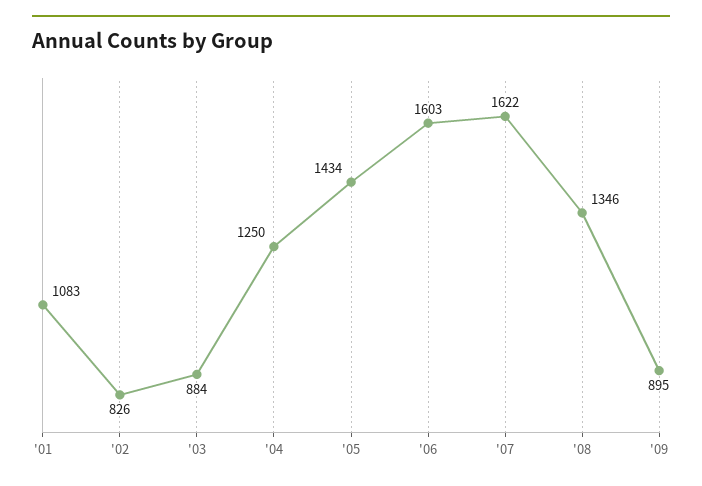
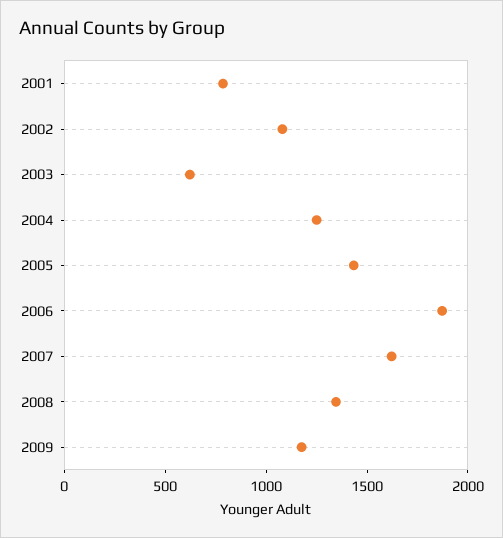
  {
-   "'01": 1083,
+   "'01": 800,
-   "'02": 826,
+   "'02": 1100,
-   "'03": 884,
+   "'03": 600,
    "'04": 1250,
    "'05": 1434,
-   "'06": 1603,
+   "'06": 1900,
    "'07": 1622,
    "'08": 1346,
-   "'09": 895
+   "'09": 1200
  }

